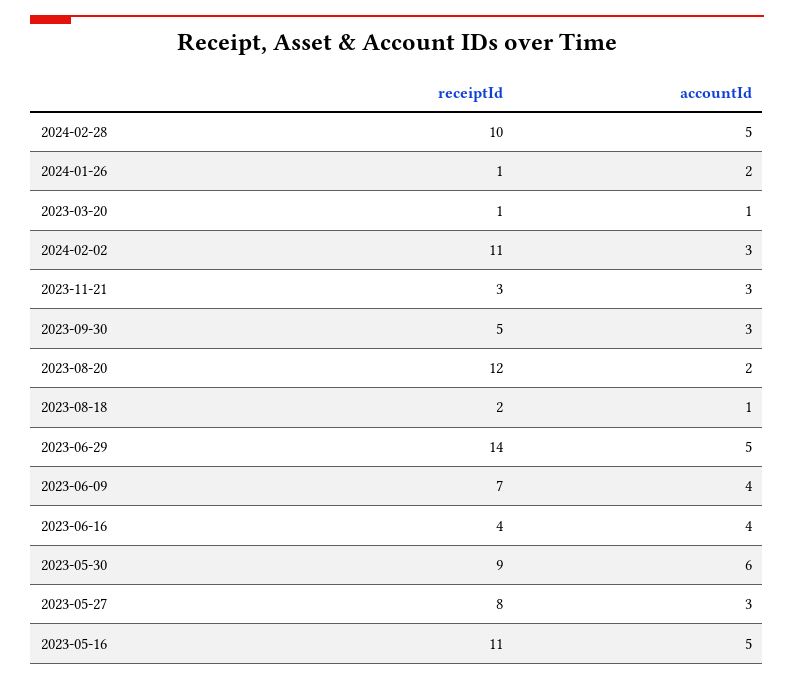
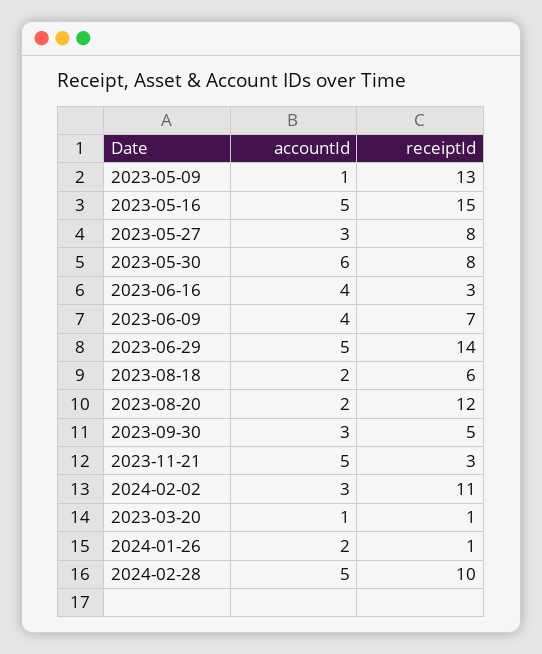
  {
    "receiptId": {
      "2024-02-28": 10,
      "2024-01-26": 1,
      "2023-03-20": 1,
      "2024-02-02": 11,
      "2023-11-21": 3,
      "2023-09-30": 5,
      "2023-08-20": 12,
-     "2023-08-18": 2,
+     "2023-08-18": 6,
      "2023-06-29": 14,
      "2023-06-09": 7,
-     "2023-06-16": 4,
+     "2023-06-16": 3,
-     "2023-05-30": 9,
+     "2023-05-30": 8,
      "2023-05-27": 8,
-     "2023-05-16": 11
+     "2023-05-16": 15,
+     "2023-05-09": 13
    },
    "accountId": {
      "2024-02-28": 5,
      "2024-01-26": 2,
      "2023-03-20": 1,
      "2024-02-02": 3,
-     "2023-11-21": 3,
+     "2023-11-21": 5,
      "2023-09-30": 3,
      "2023-08-20": 2,
-     "2023-08-18": 1,
+     "2023-08-18": 2,
      "2023-06-29": 5,
      "2023-06-09": 4,
      "2023-06-16": 4,
      "2023-05-30": 6,
      "2023-05-27": 3,
-     "2023-05-16": 5
+     "2023-05-16": 5,
+     "2023-05-09": 1
    }
  }

